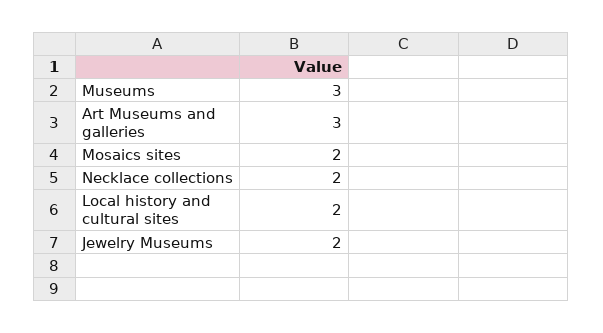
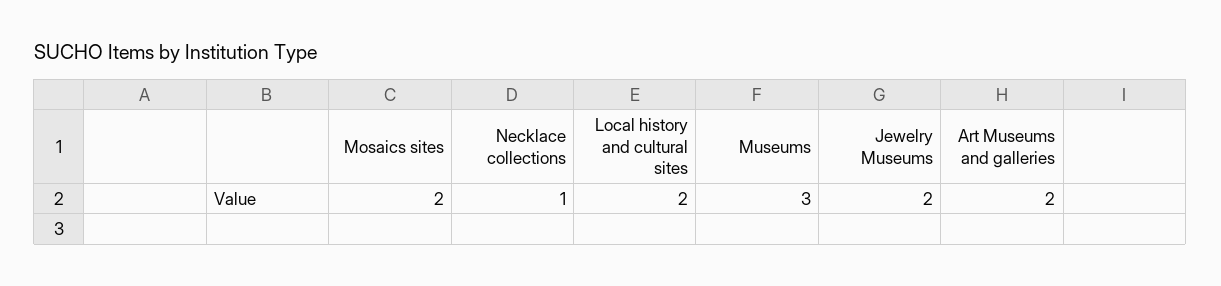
  {
    "Museums": 3,
-   "Art Museums and galleries": 3,
+   "Art Museums and galleries": 2,
    "Mosaics sites": 2,
-   "Necklace collections": 2,
+   "Necklace collections": 1,
    "Local history and cultural sites": 2,
    "Jewelry Museums": 2
  }

